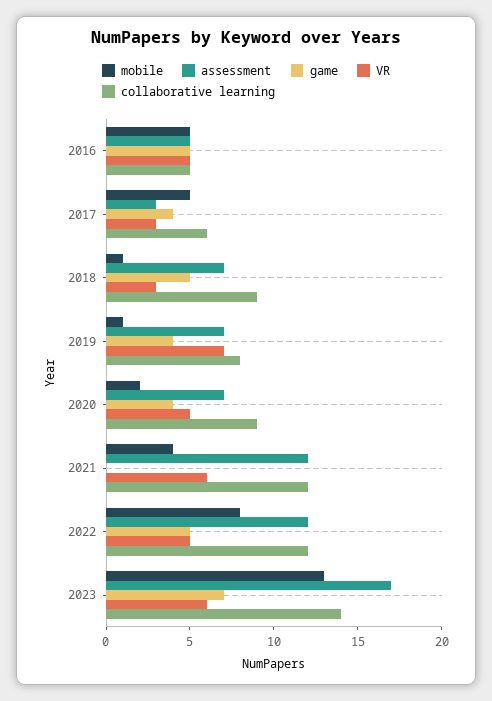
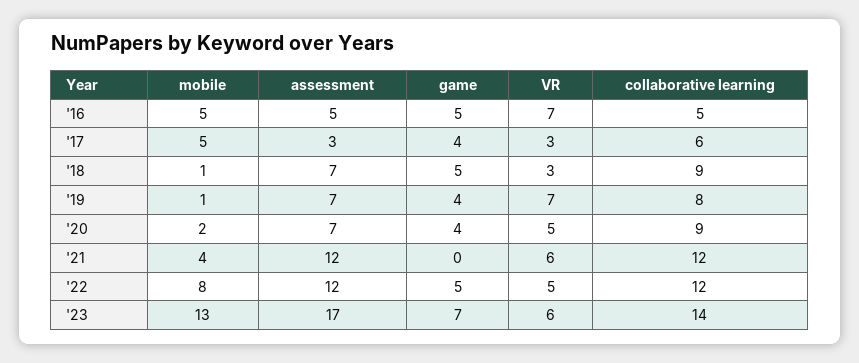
  {
    "mobile": {
      "2016": 5,
      "2017": 5,
      "2018": 1,
      "2019": 1,
      "2020": 2,
      "2021": 4,
      "2022": 8,
      "2023": 13
    },
    "assessment": {
      "2016": 5,
      "2017": 3,
      "2018": 7,
      "2019": 7,
      "2020": 7,
      "2021": 12,
      "2022": 12,
      "2023": 17
    },
    "game": {
      "2016": 5,
      "2017": 4,
      "2018": 5,
      "2019": 4,
      "2020": 4,
      "2021": 0,
      "2022": 5,
      "2023": 7
    },
    "VR": {
-     "2016": 5,
+     "2016": 7,
      "2017": 3,
      "2018": 3,
      "2019": 7,
      "2020": 5,
      "2021": 6,
      "2022": 5,
      "2023": 6
    },
    "collaborative learning": {
      "2016": 5,
      "2017": 6,
      "2018": 9,
      "2019": 8,
      "2020": 9,
      "2021": 12,
      "2022": 12,
      "2023": 14
    }
  }

